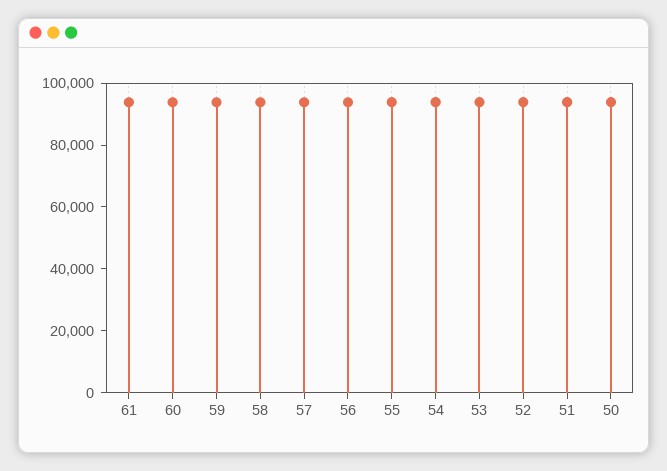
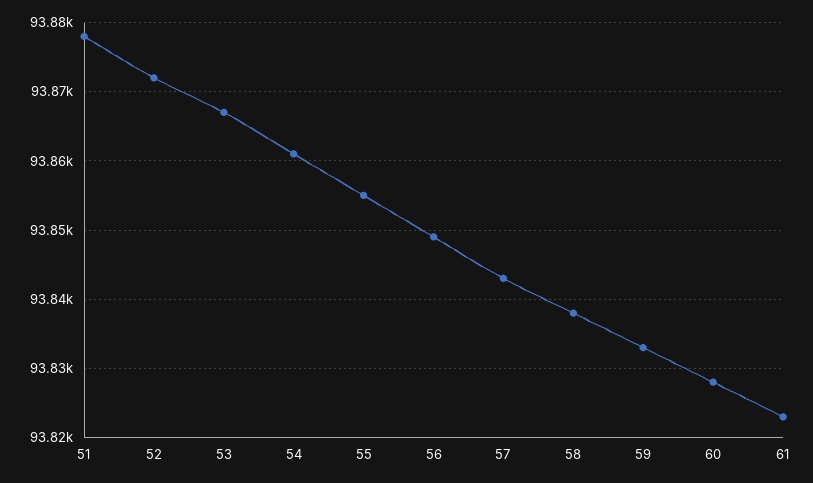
  {
    "61": 93823,
    "60": 93828,
    "59": 93833,
    "58": 93838,
    "57": 93843,
    "56": 93849,
    "55": 93855,
    "54": 93861,
    "53": 93867,
    "52": 93872,
-   "51": 93878,
+   "51": 93878
-   "50": 95000
  }

